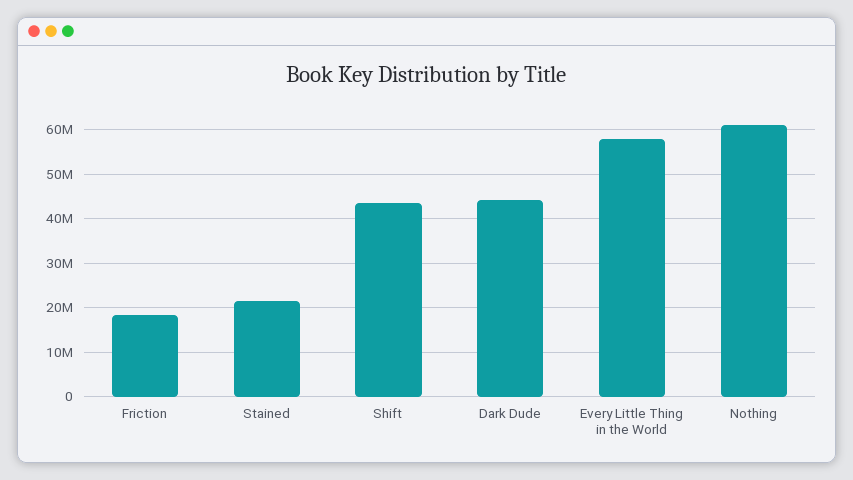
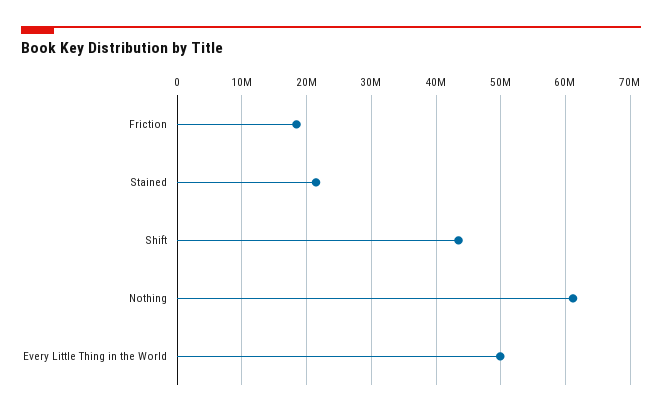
  {
    "Friction": 18000000,
    "Stained": 21000000,
    "Shift": 43000000,
-   "Dark Dude": 44000000,
-   "Every Little Thing in the World": 58000000,
+   "Every Little Thing in the World": 50000000,
    "Nothing": 61000000
  }

